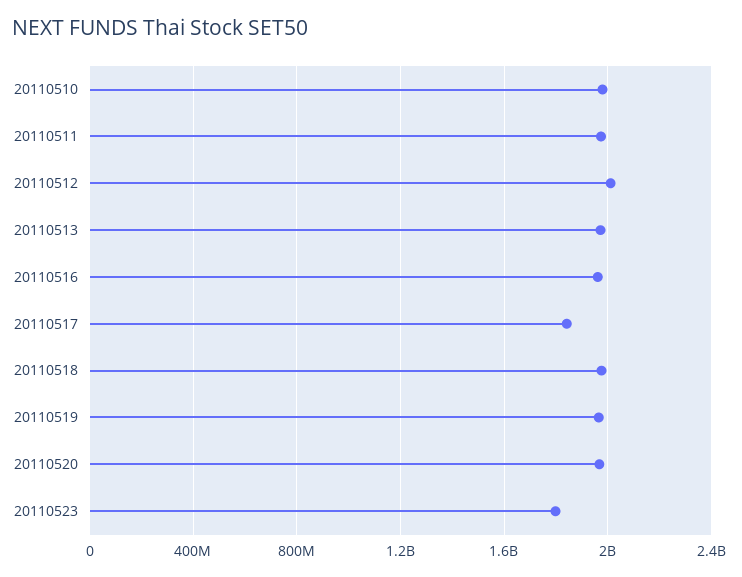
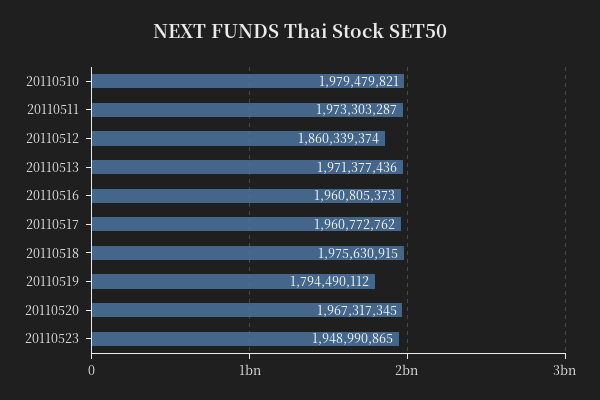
  {
    "20110510": 1979479821,
    "20110511": 1973303287,
-   "20110512": 2000000000,
+   "20110512": 1860339374,
    "20110513": 1971377436,
    "20110516": 1960805373,
-   "20110517": 1850000000,
+   "20110517": 1960772762,
    "20110518": 1975630915,
-   "20110519": 1950000000,
+   "20110519": 1794490112,
    "20110520": 1967317345,
-   "20110523": 1800000000
+   "20110523": 1948990865
  }

